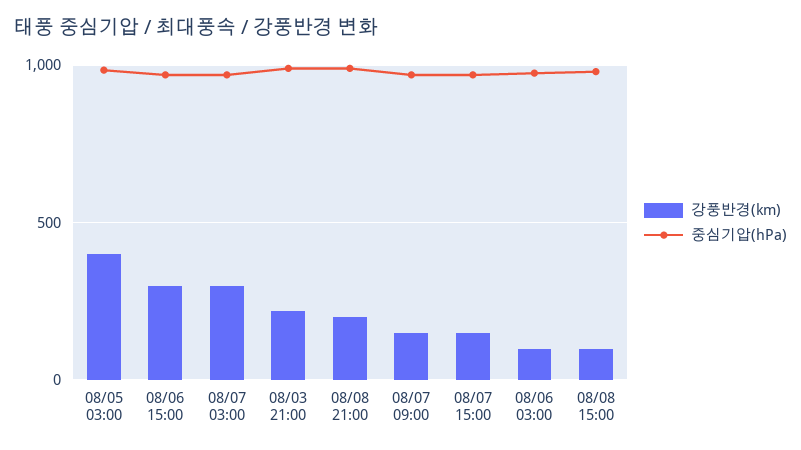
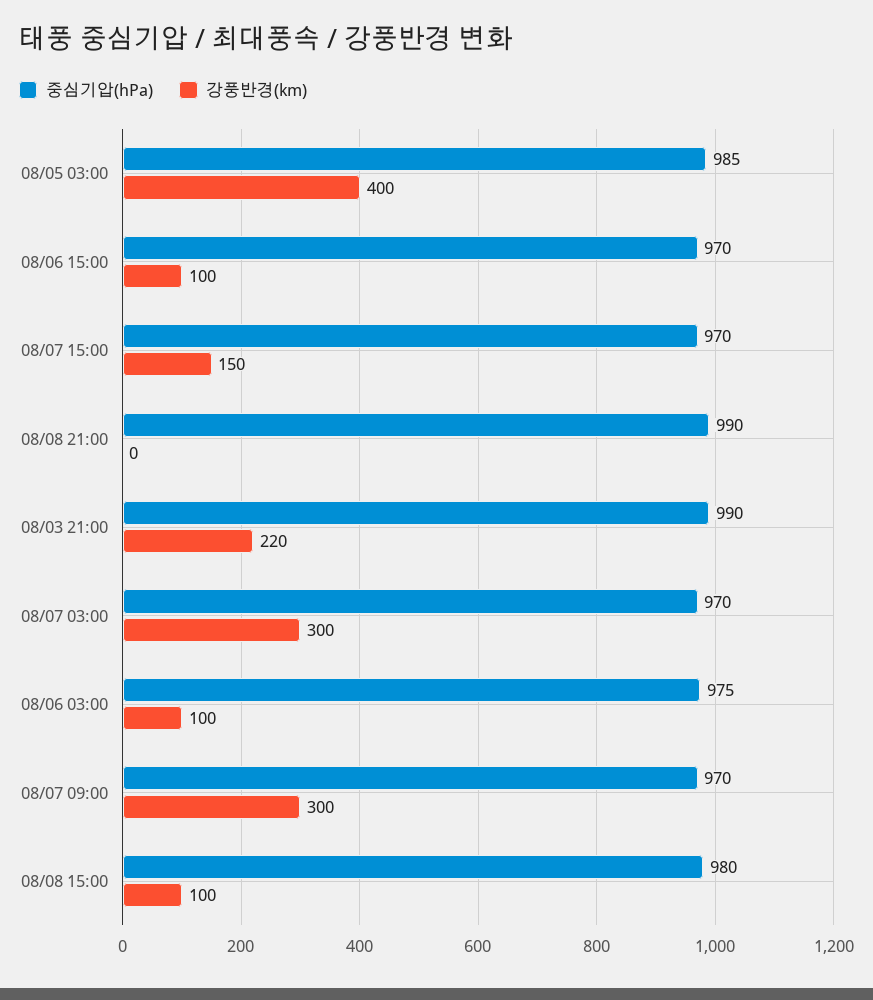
  {
    "강풍반경(km)": {
      "08/05 03:00": 400,
-     "08/06 15:00": 300,
+     "08/06 15:00": 100,
      "08/07 03:00": 300,
      "08/03 21:00": 220,
-     "08/08 21:00": 200,
+     "08/08 21:00": 0,
-     "08/07 09:00": 150,
+     "08/07 09:00": 300,
      "08/07 15:00": 150,
      "08/06 03:00": 100,
      "08/08 15:00": 100
    },
    "중심기압(hPa)": {
      "08/05 03:00": 985,
      "08/06 15:00": 970,
      "08/07 03:00": 970,
      "08/03 21:00": 990,
      "08/08 21:00": 990,
      "08/07 09:00": 970,
      "08/07 15:00": 970,
      "08/06 03:00": 975,
      "08/08 15:00": 980
    }
  }

